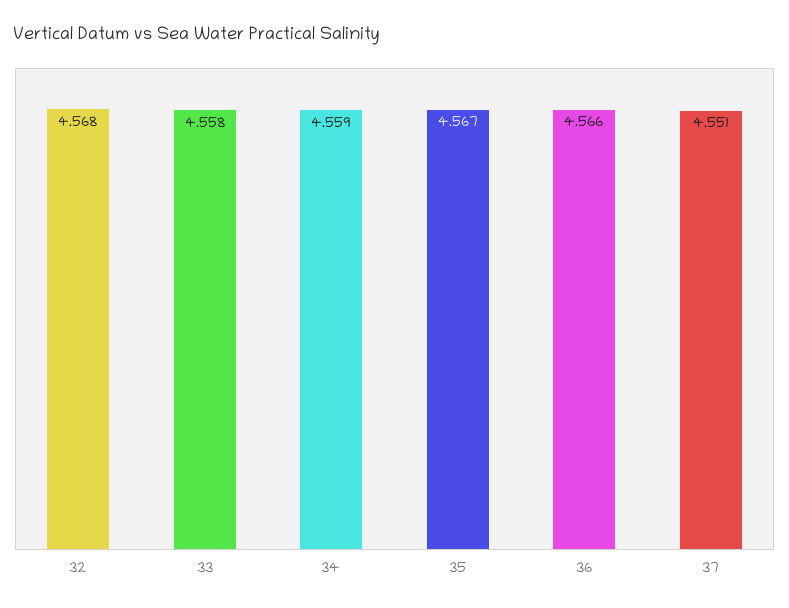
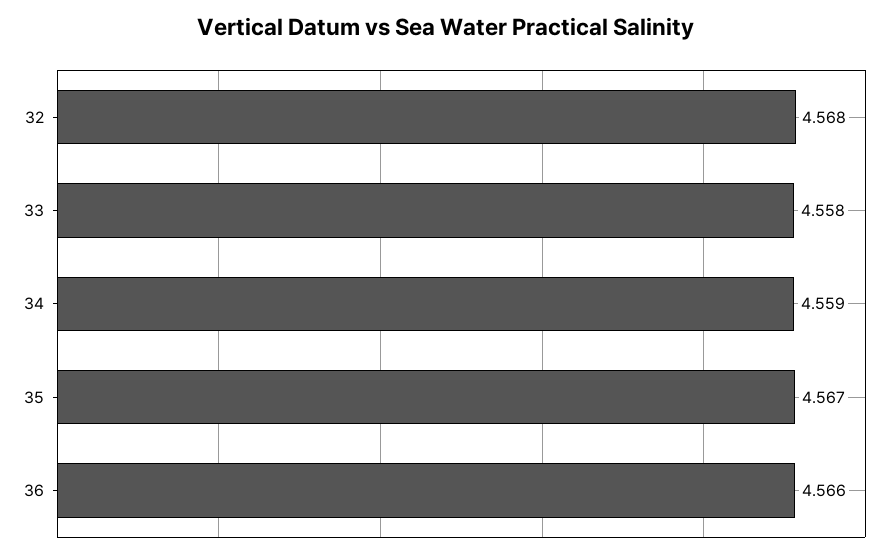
  {
    "32": 4.568,
    "33": 4.558,
    "34": 4.559,
    "35": 4.567,
-   "36": 4.566,
+   "36": 4.566
-   "37": 4.551
  }

